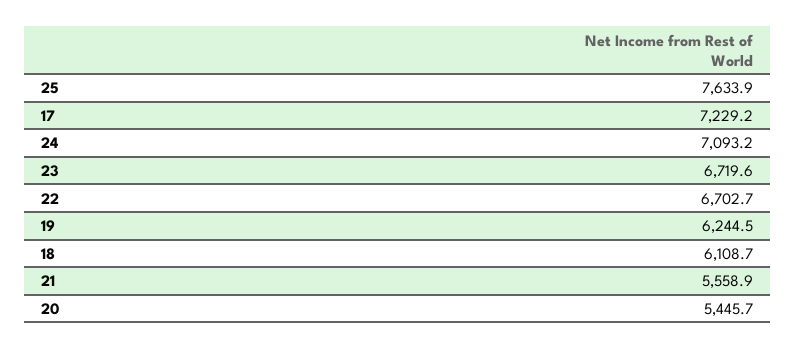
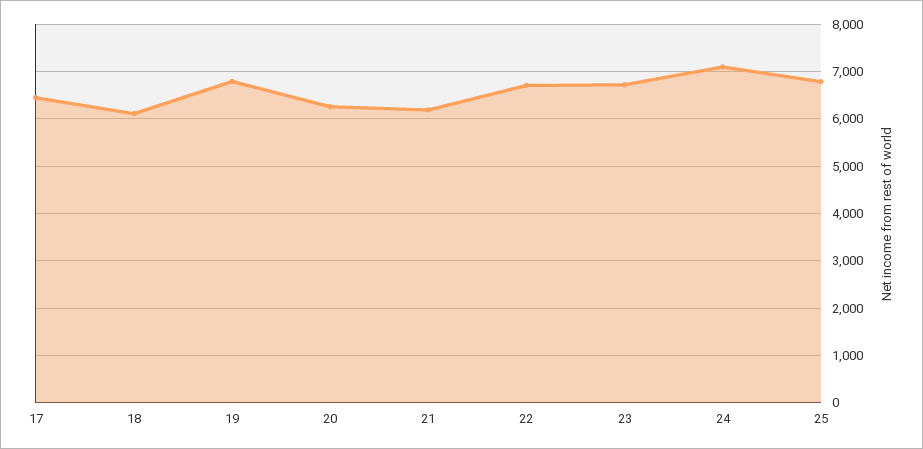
  {
-   "25": 7633.9,
+   "25": 6800,
-   "17": 7229.2,
+   "17": 6400,
    "24": 7093.2,
    "23": 6719.6,
    "22": 6702.7,
-   "19": 6244.5,
+   "19": 6800,
    "18": 6108.7,
-   "21": 5558.9,
+   "21": 6200,
-   "20": 5445.7
+   "20": 6200
  }

